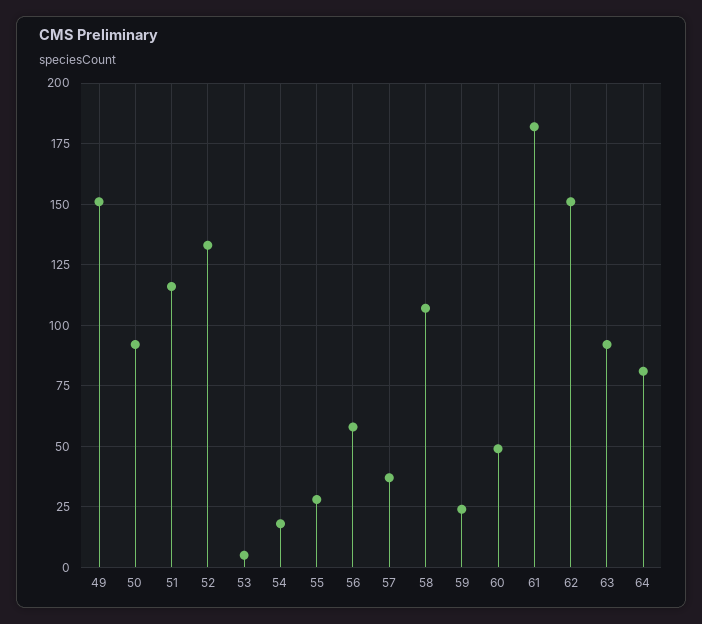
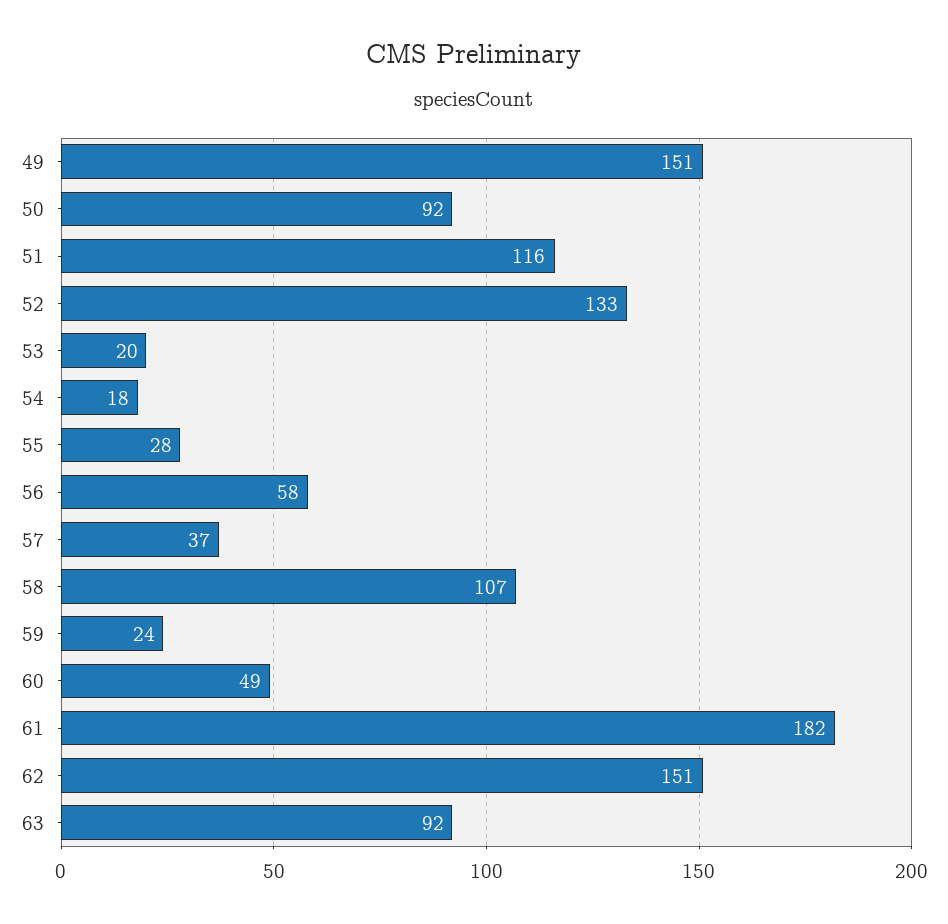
  {
    "49": 151,
    "50": 92,
    "51": 116,
    "52": 133,
-   "53": 5,
+   "53": 20,
    "54": 18,
    "55": 28,
    "56": 58,
    "57": 37,
    "58": 107,
    "59": 24,
    "60": 49,
    "61": 182,
    "62": 151,
-   "63": 92,
+   "63": 92
-   "64": 80
  }

